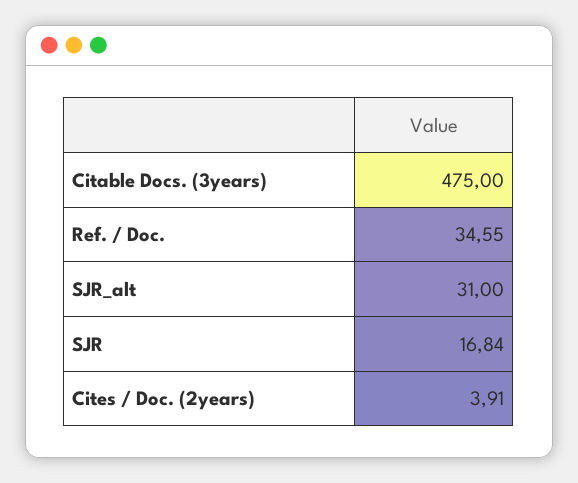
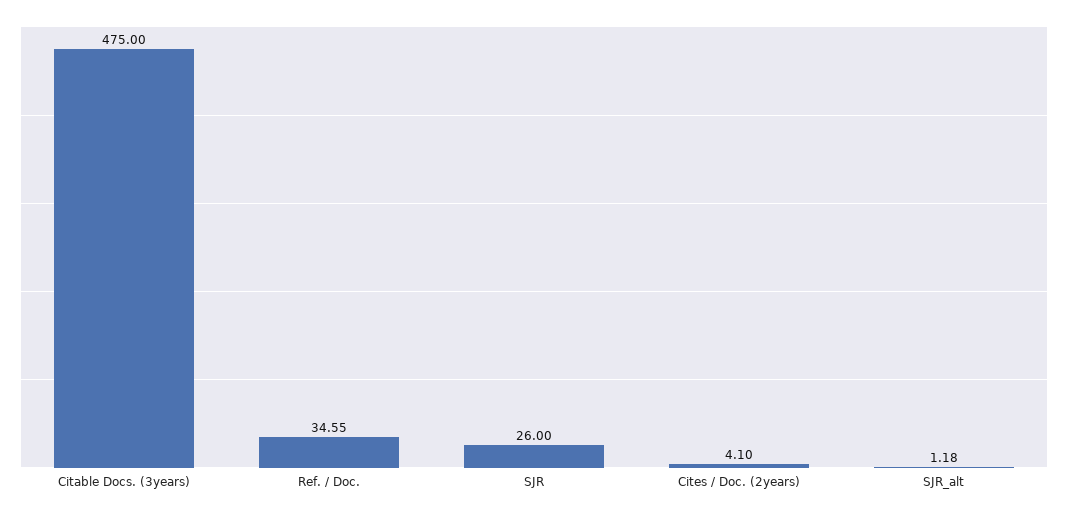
  {
    "Citable Docs. (3years)": 475,
    "Ref. / Doc.": 34.55,
-   "SJR_alt": 31,
+   "SJR_alt": 1.18,
-   "SJR": 16.84,
+   "SJR": 26,
-   "Cites / Doc. (2years)": 3.91
+   "Cites / Doc. (2years)": 4.1
  }

